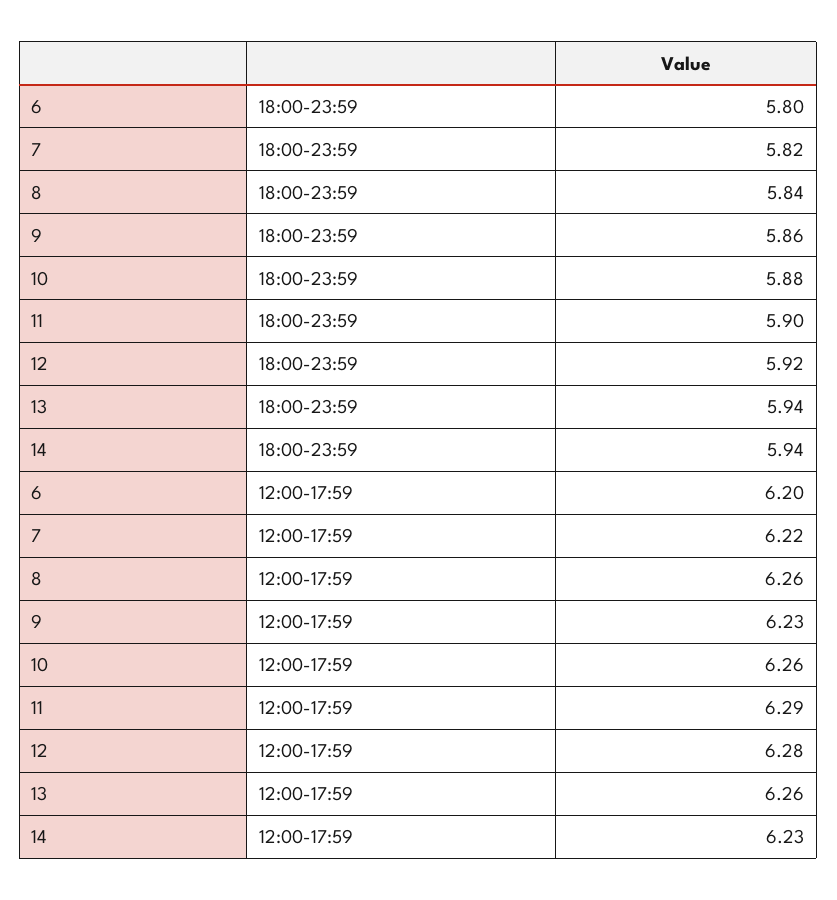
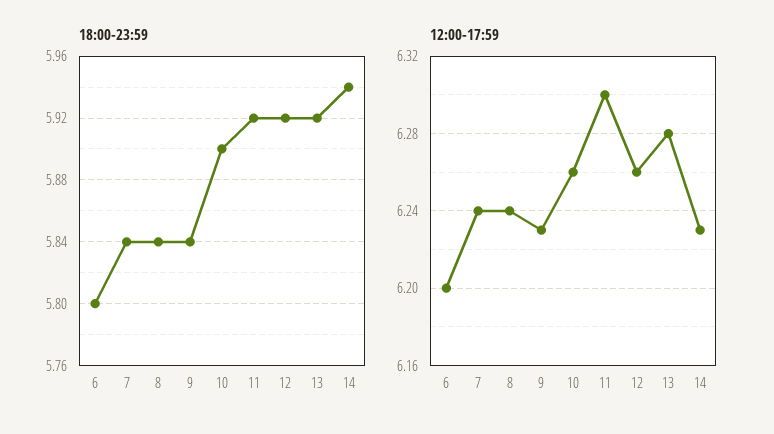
  {
    "18:00-23:59": {
      "6": 5.8,
-     "7": 5.82,
+     "7": 5.84,
      "8": 5.84,
-     "9": 5.86,
+     "9": 5.84,
-     "10": 5.88,
+     "10": 5.9,
-     "11": 5.9,
+     "11": 5.92,
      "12": 5.92,
-     "13": 5.94,
+     "13": 5.92,
      "14": 5.94
    },
    "12:00-17:59": {
      "6": 6.2,
-     "7": 6.22,
+     "7": 6.24,
-     "8": 6.26,
+     "8": 6.24,
      "9": 6.23,
      "10": 6.26,
-     "11": 6.29,
+     "11": 6.3,
-     "12": 6.28,
+     "12": 6.26,
-     "13": 6.26,
+     "13": 6.28,
      "14": 6.23
    }
  }

